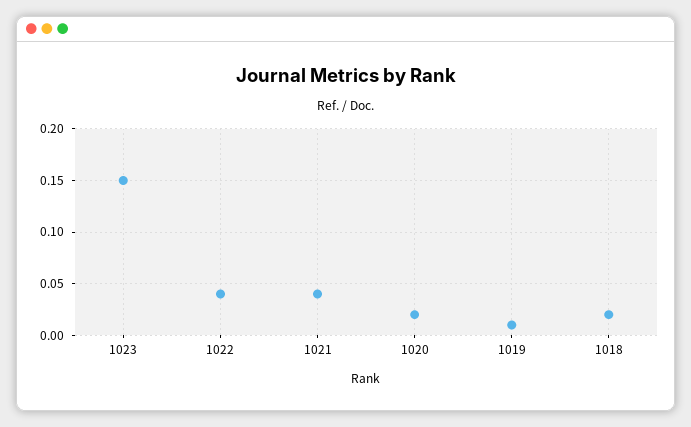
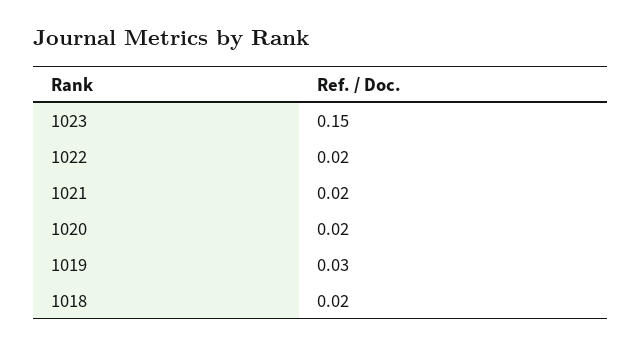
  {
    "1023": 0.15,
-   "1022": 0.04,
+   "1022": 0.02,
-   "1021": 0.04,
+   "1021": 0.02,
    "1020": 0.02,
-   "1019": 0.01,
+   "1019": 0.03,
    "1018": 0.02
  }

